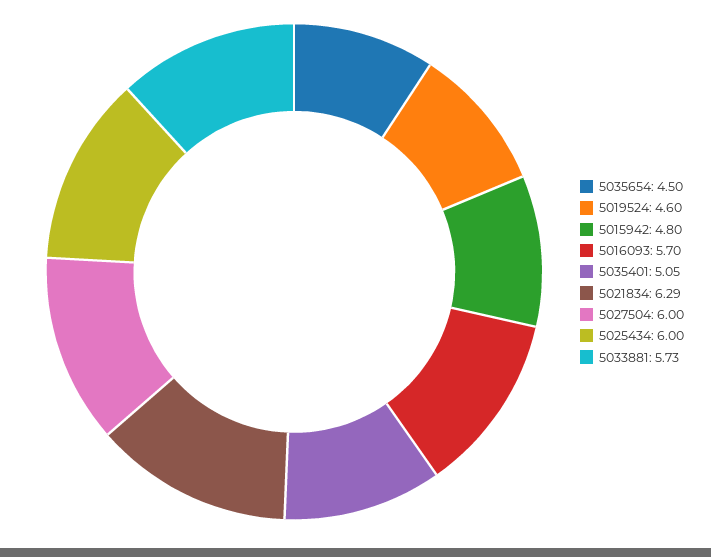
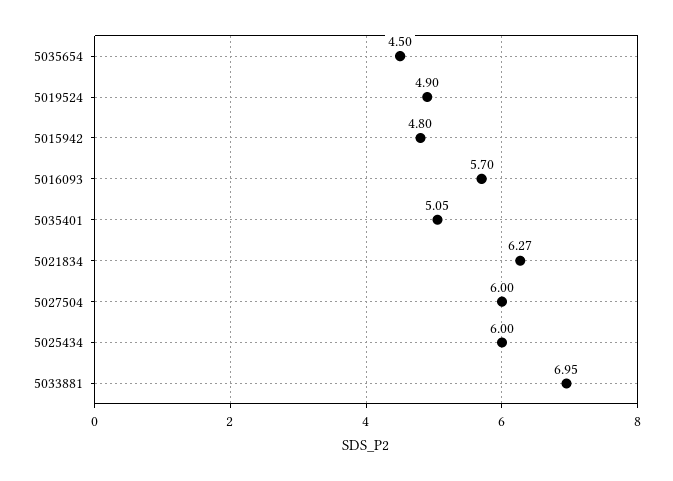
  {
    "5035654": 4.5,
-   "5019524": 4.6,
+   "5019524": 4.9,
    "5015942": 4.8,
    "5016093": 5.7,
    "5035401": 5.05,
-   "5021834": 6.29,
+   "5021834": 6.27,
    "5027504": 6,
    "5025434": 6,
-   "5033881": 5.73
+   "5033881": 6.95
  }

